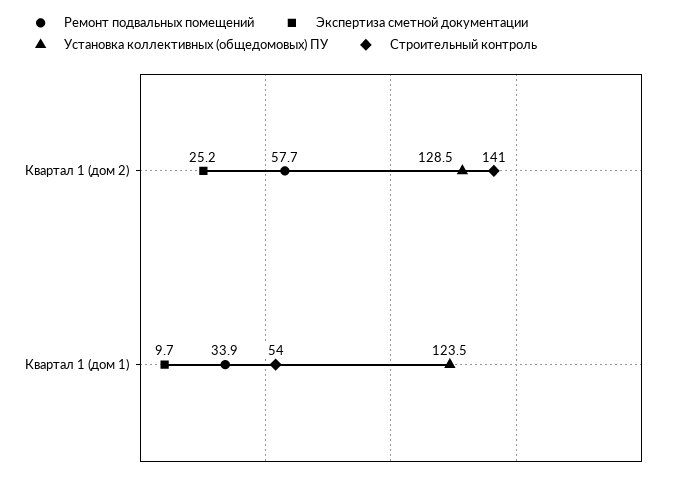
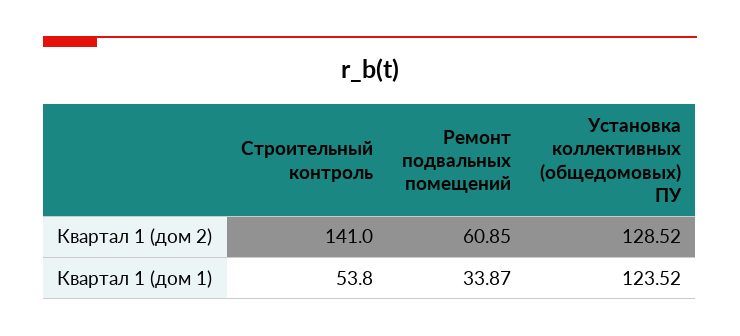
  {
    "Ремонт подвальных помещений": {
-     "Квартал 1 (дом 2)": 57.7,
+     "Квартал 1 (дом 2)": 60.85,
      "Квартал 1 (дом 1)": 33.87
    },
-   "Экспертиза сметной документации": {
-     "Квартал 1 (дом 2)": 25.2,
-     "Квартал 1 (дом 1)": 9.7
-   },
    "Установка коллективных (общедомовых) ПУ": {
      "Квартал 1 (дом 2)": 128.52,
      "Квартал 1 (дом 1)": 123.52
    },
    "Строительный контроль": {
      "Квартал 1 (дом 2)": 141,
      "Квартал 1 (дом 1)": 53.8
    }
  }

